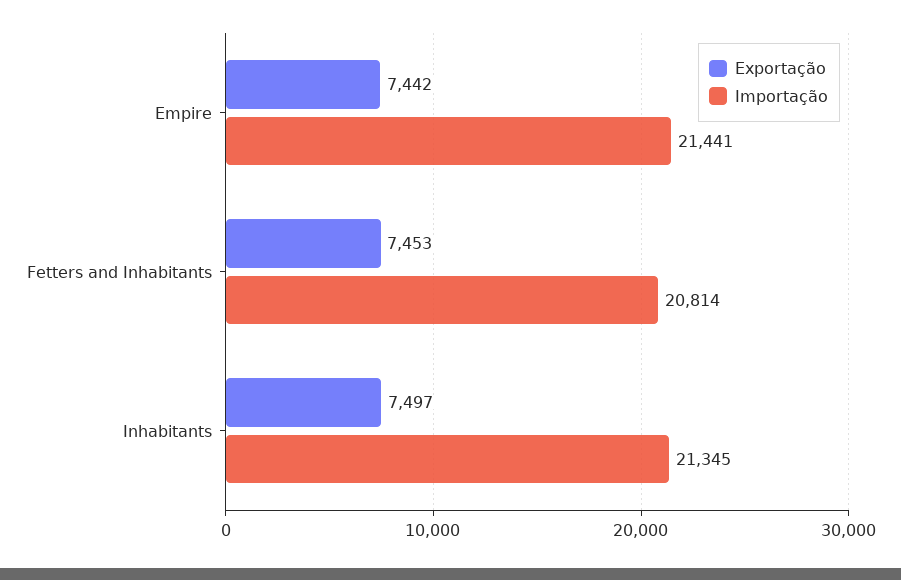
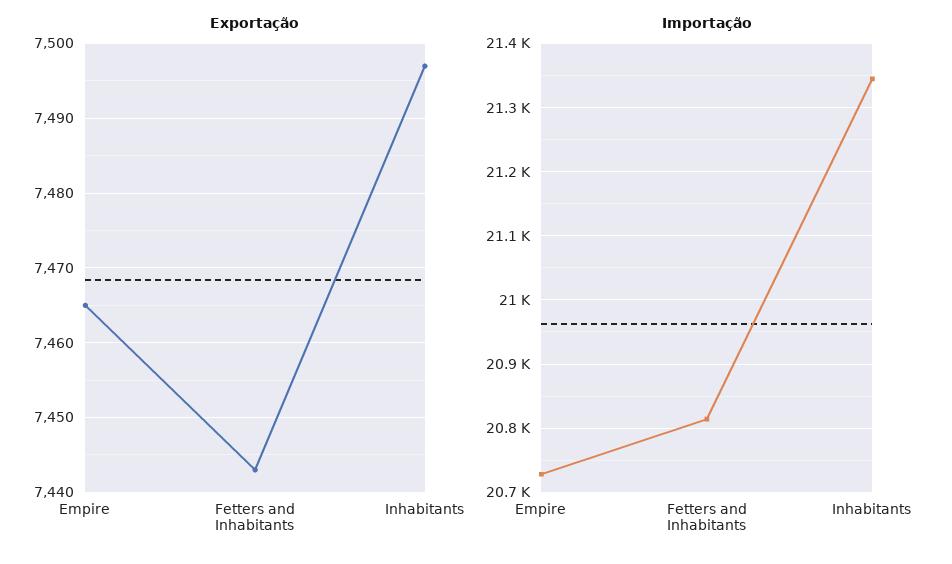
  {
    "Exportação": {
-     "Empire": 7442,
+     "Empire": 7465,
-     "Fetters and Inhabitants": 7453,
+     "Fetters and Inhabitants": 7443,
      "Inhabitants": 7497
    },
    "Importação": {
-     "Empire": 21441,
+     "Empire": 20730,
      "Fetters and Inhabitants": 20814,
      "Inhabitants": 21345
    }
  }

